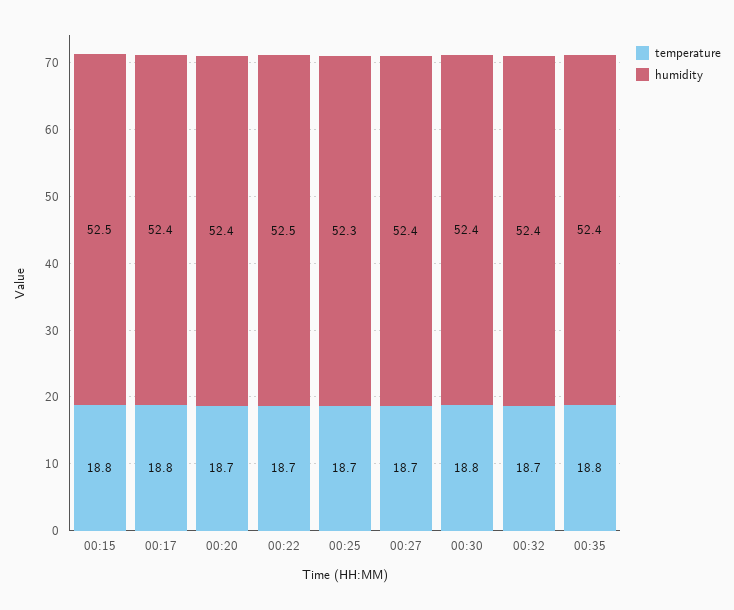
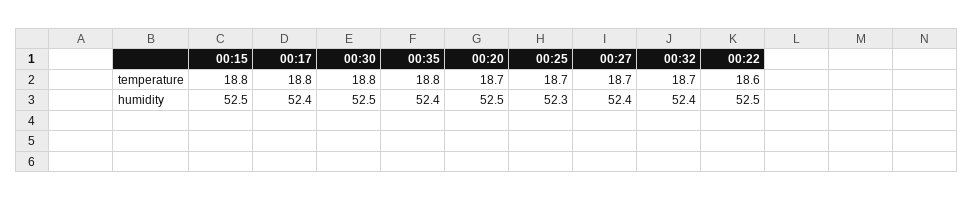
  {
    "temperature": {
      "00:15": 18.8,
      "00:17": 18.8,
      "00:20": 18.7,
-     "00:22": 18.7,
+     "00:22": 18.6,
      "00:25": 18.7,
      "00:27": 18.7,
      "00:30": 18.8,
      "00:32": 18.7,
      "00:35": 18.8
    },
    "humidity": {
      "00:15": 52.5,
      "00:17": 52.4,
-     "00:20": 52.4,
+     "00:20": 52.5,
      "00:22": 52.5,
      "00:25": 52.3,
      "00:27": 52.4,
-     "00:30": 52.4,
+     "00:30": 52.5,
      "00:32": 52.4,
      "00:35": 52.4
    }
  }

